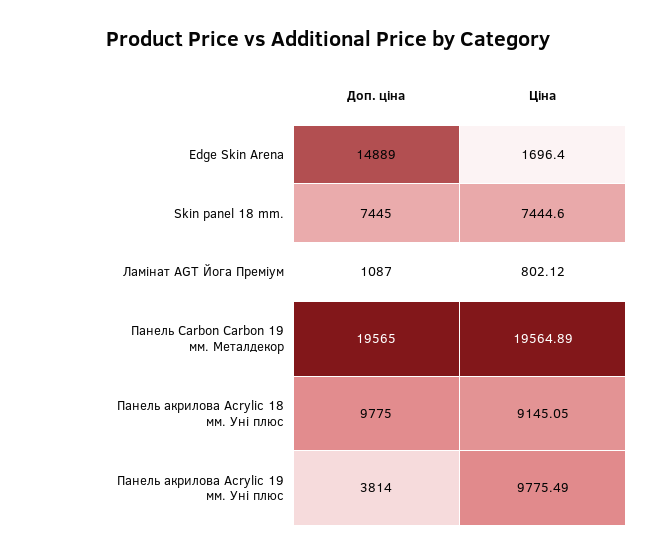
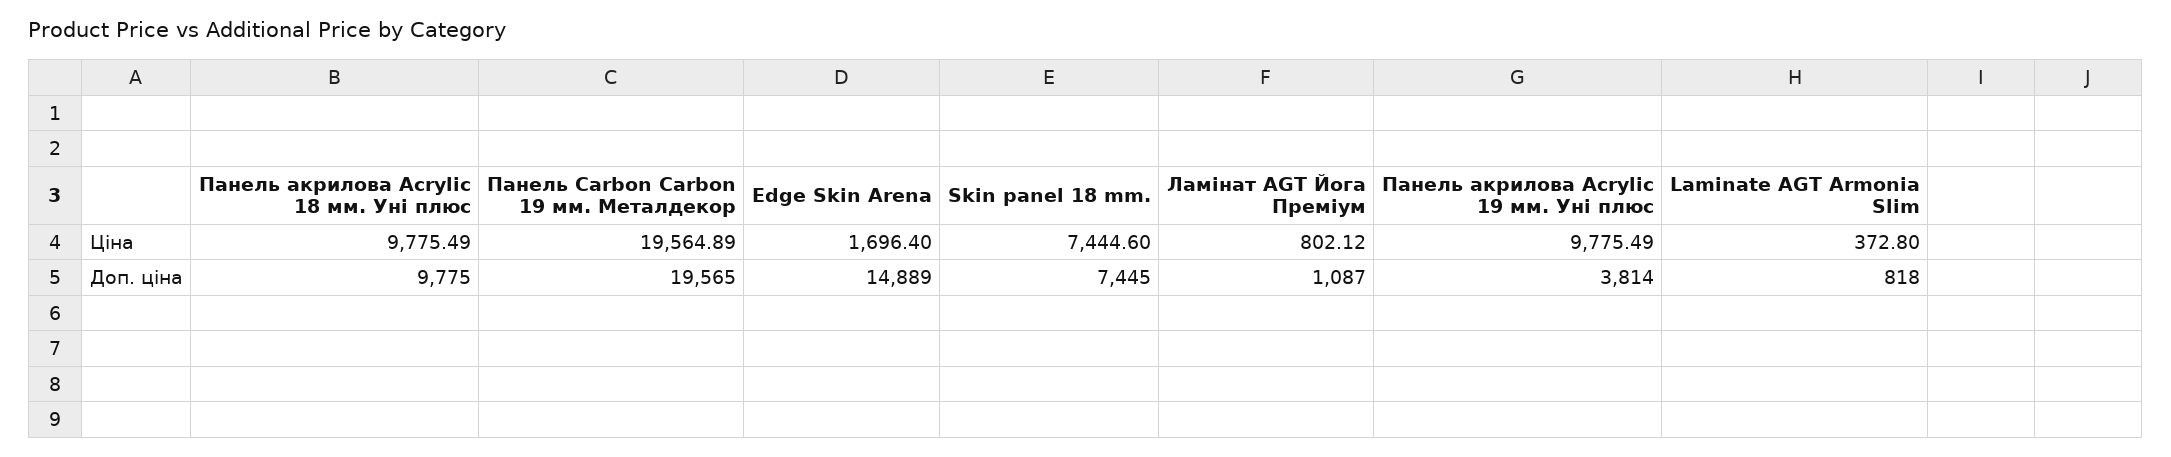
  {
    "Доп. ціна": {
      "Edge Skin Arena": 14889,
      "Skin panel 18 mm.": 7445,
      "Ламінат AGT Йога Преміум": 1087,
      "Панель Carbon Carbon 19 мм. Металдекор": 19565,
      "Панель акрилова Acrylic 18 мм. Уні плюс": 9775,
-     "Панель акрилова Acrylic 19 мм. Уні плюс": 3814
+     "Панель акрилова Acrylic 19 мм. Уні плюс": 3814,
+     "Laminate AGT Armonia Slim": 818
    },
    "Ціна": {
      "Edge Skin Arena": 1696.4,
      "Skin panel 18 mm.": 7444.6,
      "Ламінат AGT Йога Преміум": 802.12,
      "Панель Carbon Carbon 19 мм. Металдекор": 19564.89,
-     "Панель акрилова Acrylic 18 мм. Уні плюс": 9145.05,
+     "Панель акрилова Acrylic 18 мм. Уні плюс": 9775.49,
-     "Панель акрилова Acrylic 19 мм. Уні плюс": 9775.49
+     "Панель акрилова Acrylic 19 мм. Уні плюс": 9775.49,
+     "Laminate AGT Armonia Slim": 372.8
    }
  }

